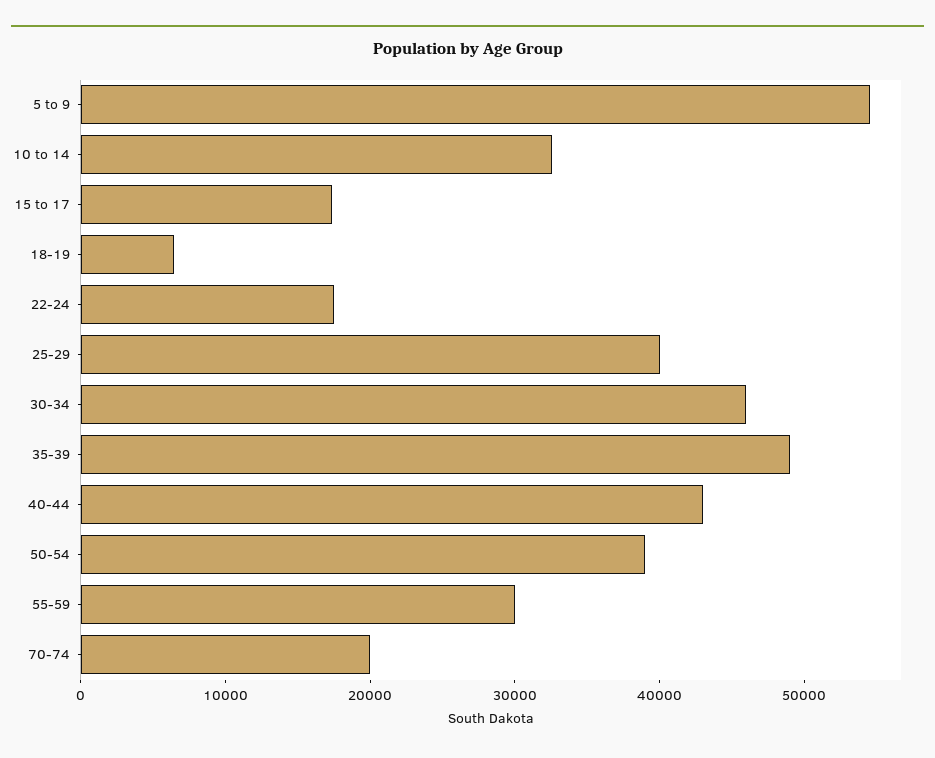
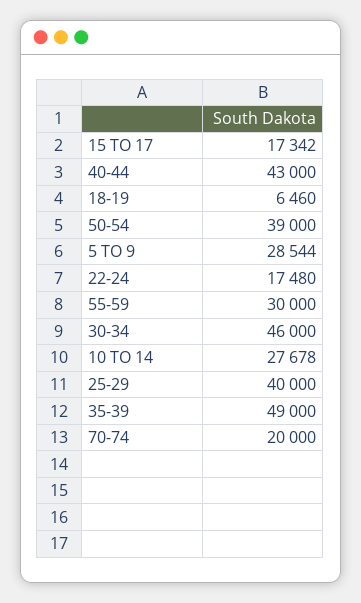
  {
-   "5 to 9": 54000,
+   "5 to 9": 28544,
-   "10 to 14": 32000,
+   "10 to 14": 27678,
    "15 to 17": 17342,
    "18-19": 6460,
    "22-24": 17480,
    "25-29": 40000,
    "30-34": 46000,
    "35-39": 49000,
    "40-44": 43000,
    "50-54": 39000,
    "55-59": 30000,
    "70-74": 20000
  }

